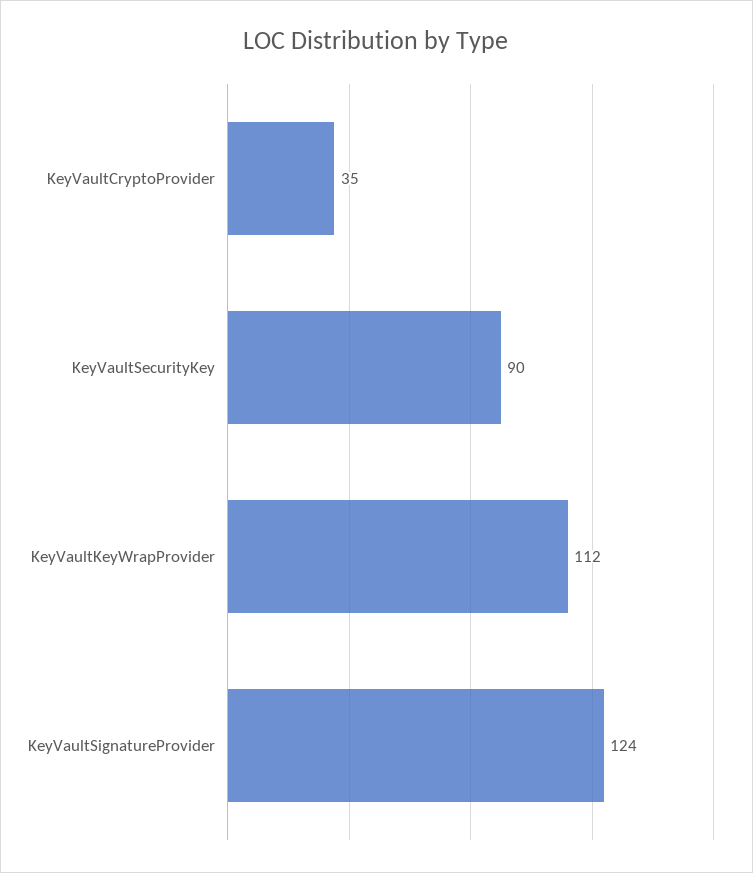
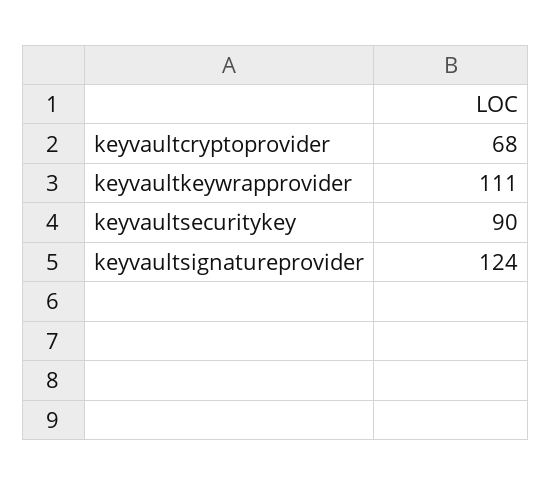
  {
-   "KeyVaultCryptoProvider": 35,
+   "KeyVaultCryptoProvider": 68,
    "KeyVaultSecurityKey": 90,
-   "KeyVaultKeyWrapProvider": 112,
+   "KeyVaultKeyWrapProvider": 111,
    "KeyVaultSignatureProvider": 124
  }

